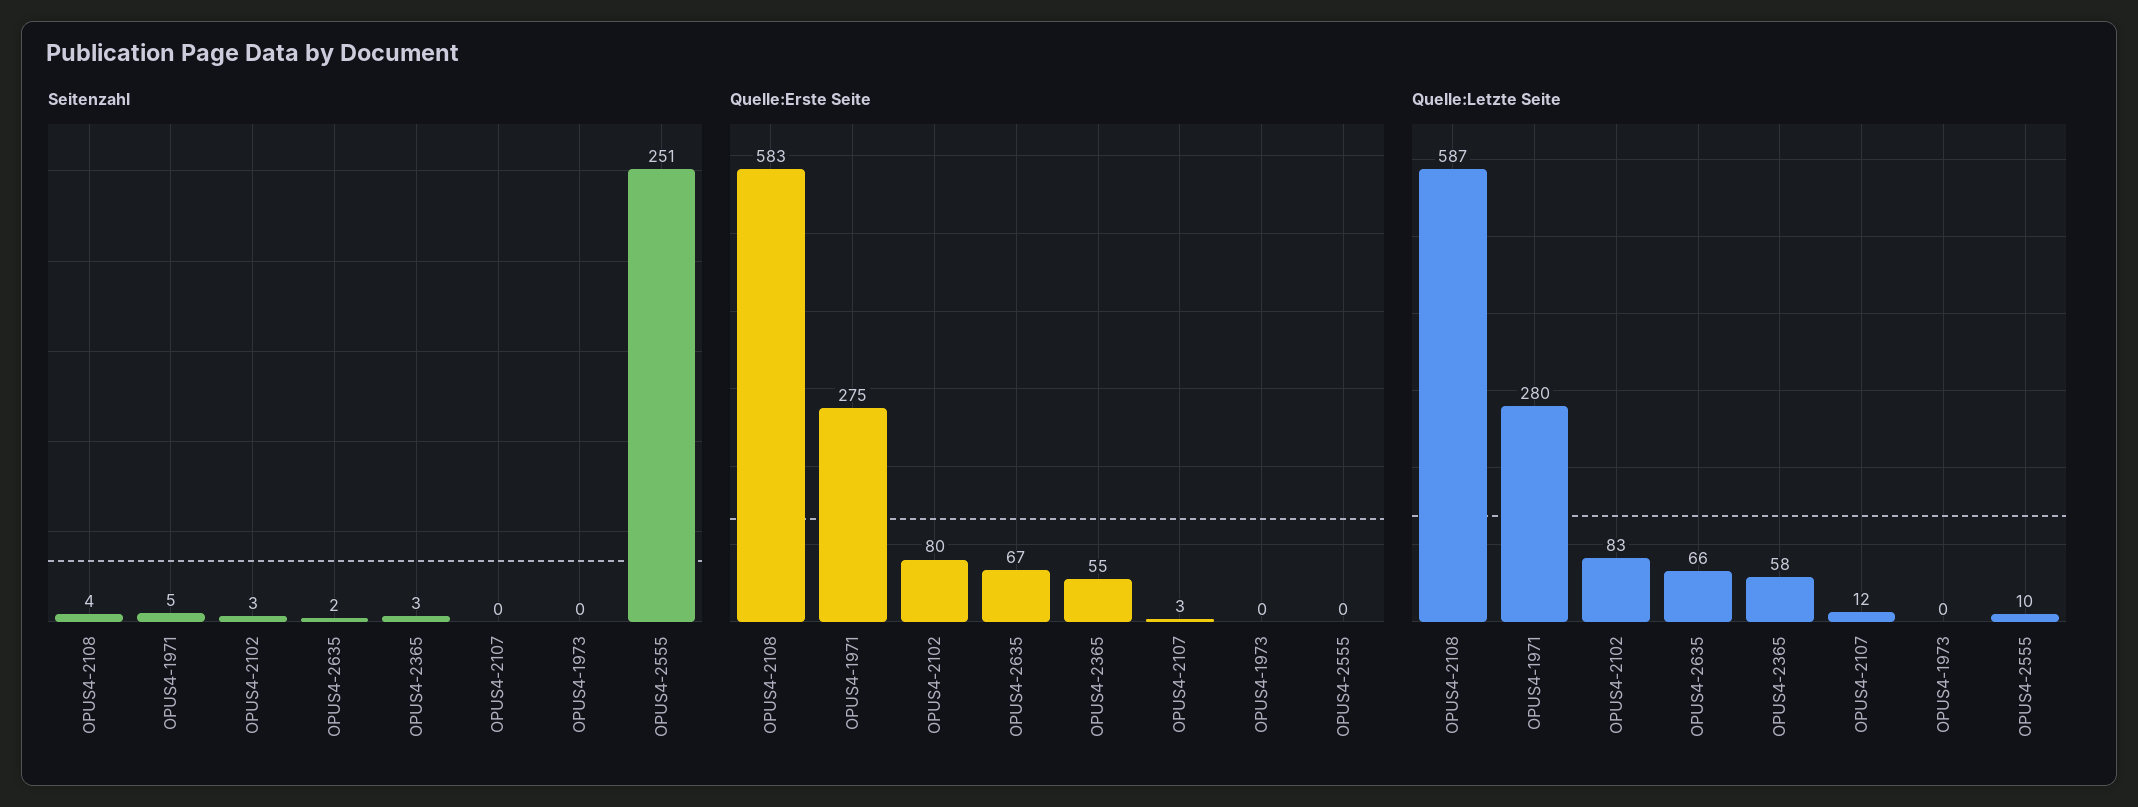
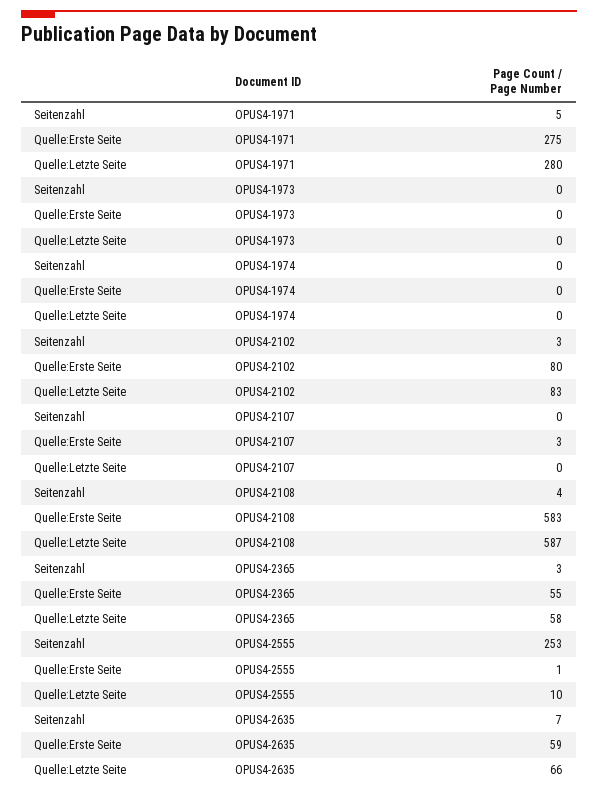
  {
    "Seitenzahl": {
      "OPUS4-2108": 4,
      "OPUS4-1971": 5,
      "OPUS4-2102": 3,
-     "OPUS4-2635": 2,
+     "OPUS4-2635": 7,
      "OPUS4-2365": 3,
      "OPUS4-2107": 0,
      "OPUS4-1973": 0,
-     "OPUS4-2555": 251
+     "OPUS4-2555": 253,
+     "OPUS4-1974": 0
    },
    "Quelle:Erste Seite": {
      "OPUS4-2108": 583,
      "OPUS4-1971": 275,
      "OPUS4-2102": 80,
-     "OPUS4-2635": 67,
+     "OPUS4-2635": 59,
      "OPUS4-2365": 55,
      "OPUS4-2107": 3,
      "OPUS4-1973": 0,
-     "OPUS4-2555": 0
+     "OPUS4-2555": 1,
+     "OPUS4-1974": 0
    },
    "Quelle:Letzte Seite": {
      "OPUS4-2108": 587,
      "OPUS4-1971": 280,
      "OPUS4-2102": 83,
      "OPUS4-2635": 66,
      "OPUS4-2365": 58,
-     "OPUS4-2107": 12,
+     "OPUS4-2107": 0,
      "OPUS4-1973": 0,
-     "OPUS4-2555": 10
+     "OPUS4-2555": 10,
+     "OPUS4-1974": 0
    }
  }

